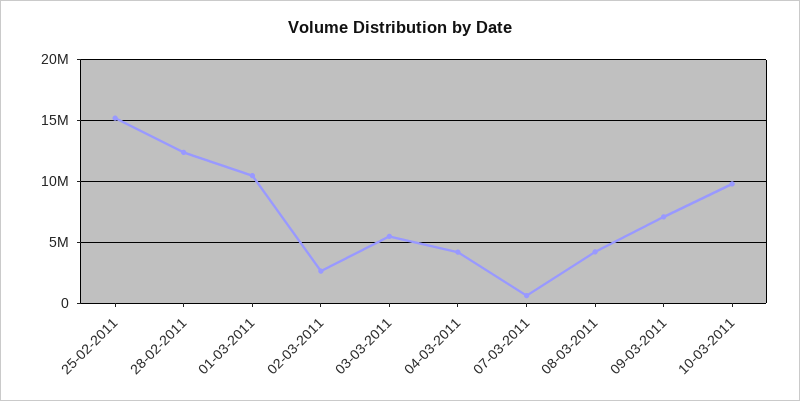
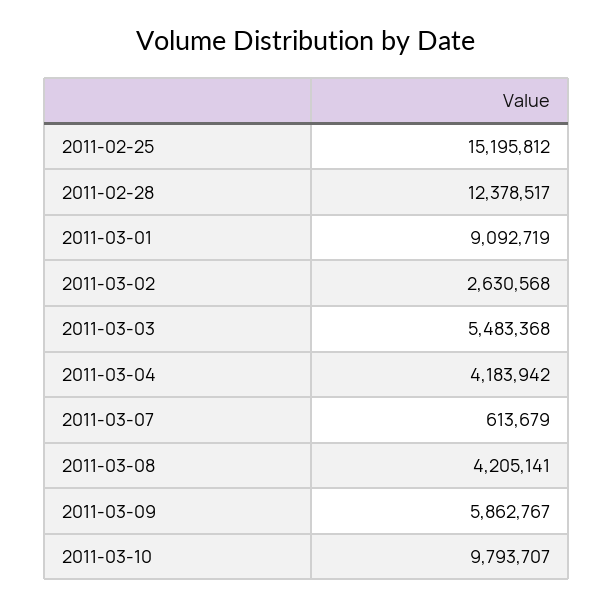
  {
    "25-02-2011": 15195812,
    "28-02-2011": 12378517,
-   "01-03-2011": 10500000,
+   "01-03-2011": 9092719,
    "02-03-2011": 2630568,
    "03-03-2011": 5483368,
    "04-03-2011": 4183942,
    "07-03-2011": 613679,
    "08-03-2011": 4205141,
-   "09-03-2011": 7000000,
+   "09-03-2011": 5862767,
    "10-03-2011": 9793707
  }

